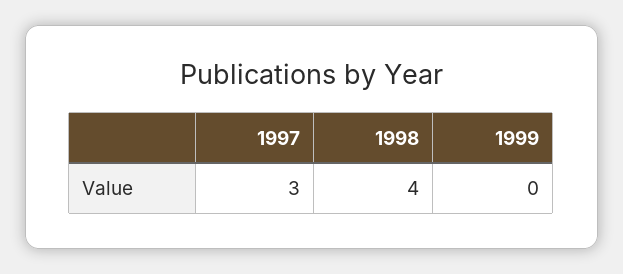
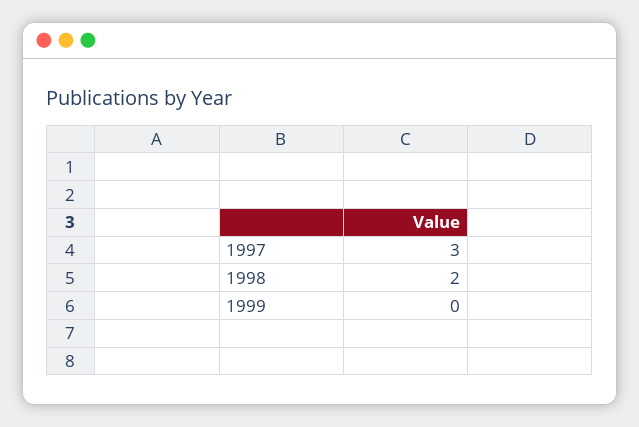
  {
    "1997": 3,
-   "1998": 4,
+   "1998": 2,
    "1999": 0
  }

